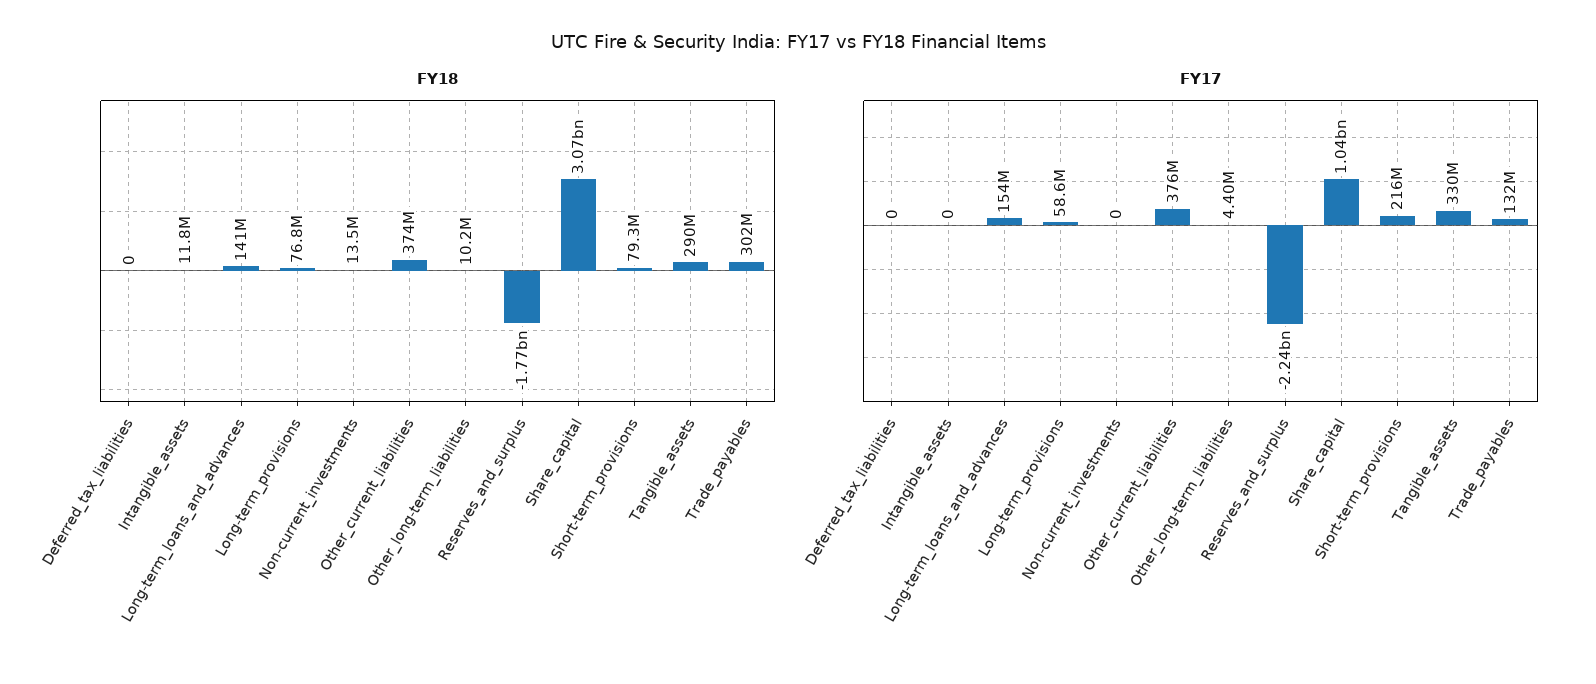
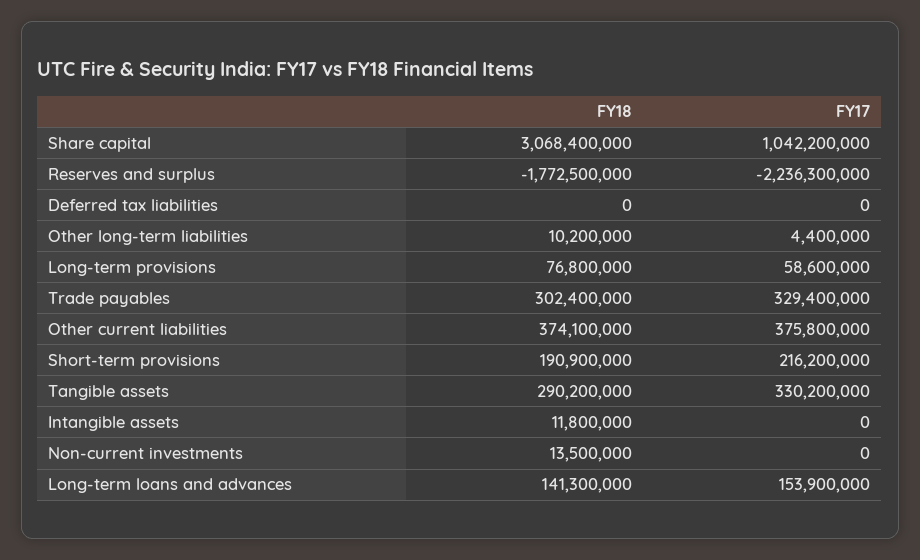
  {
    "FY18": {
      "Deferred_tax_liabilities": 0,
      "Intangible_assets": 11800000,
      "Long-term_loans_and_advances": 141300000,
      "Long-term_provisions": 76800000,
      "Non-current_investments": 13500000,
      "Other_current_liabilities": 374100000,
      "Other_long-term_liabilities": 10200000,
      "Reserves_and_surplus": -1772500000,
      "Share_capital": 3068400000,
-     "Short-term_provisions": 79300000,
+     "Short-term_provisions": 190900000,
      "Tangible_assets": 290200000,
      "Trade_payables": 302400000
    },
    "FY17": {
      "Deferred_tax_liabilities": 0,
      "Intangible_assets": 0,
      "Long-term_loans_and_advances": 153900000,
      "Long-term_provisions": 58600000,
      "Non-current_investments": 0,
      "Other_current_liabilities": 375800000,
      "Other_long-term_liabilities": 4400000,
      "Reserves_and_surplus": -2236300000,
      "Share_capital": 1042200000,
      "Short-term_provisions": 216200000,
      "Tangible_assets": 330200000,
-     "Trade_payables": 132000000
+     "Trade_payables": 329400000
    }
  }

